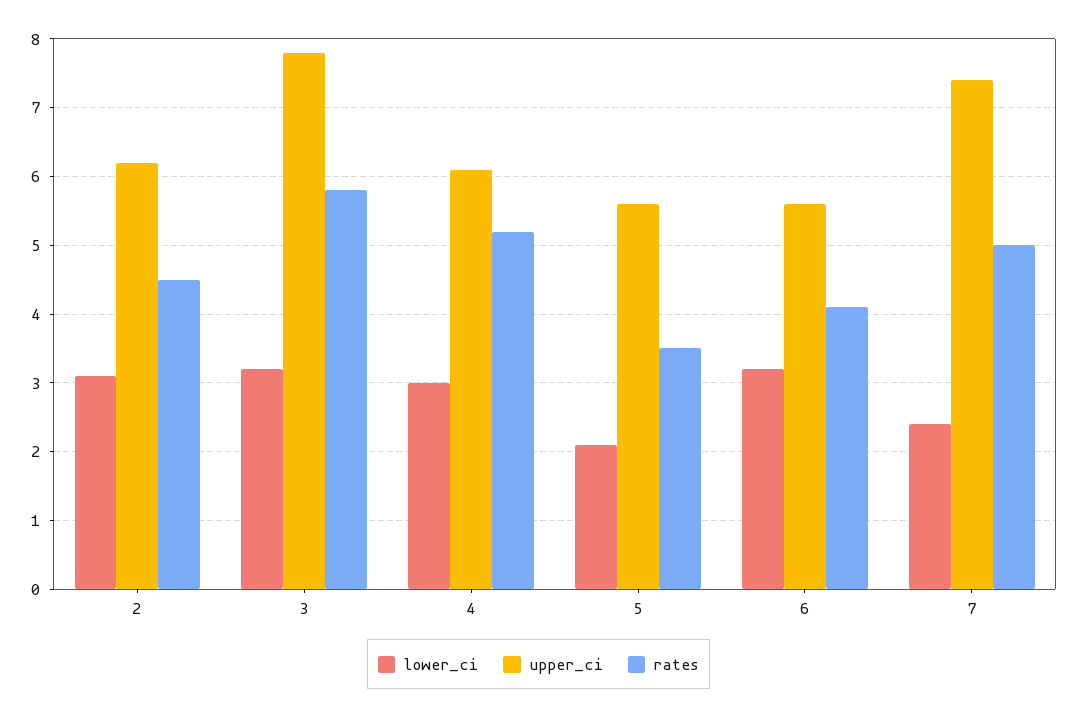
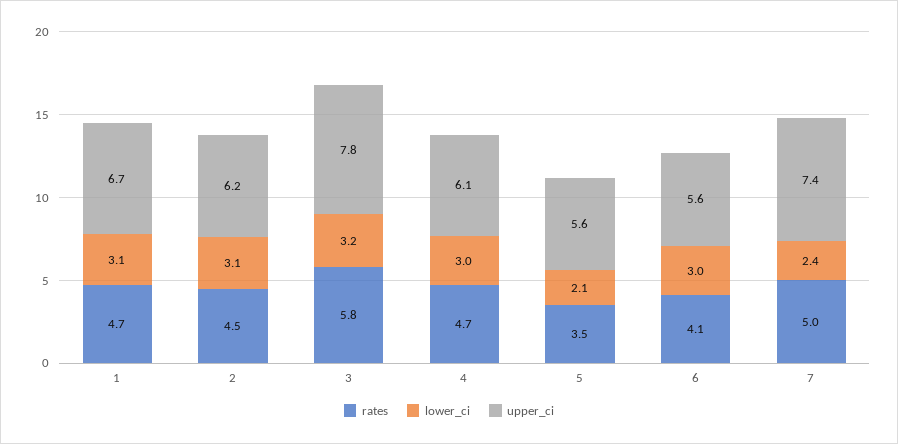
  {
    "lower_ci": {
      "2": 3.1,
      "3": 3.2,
      "4": 3,
      "5": 2.1,
-     "6": 3.2,
+     "6": 3,
-     "7": 2.4
+     "7": 2.4,
+     "1": 3.1
    },
    "upper_ci": {
      "2": 6.2,
      "3": 7.8,
      "4": 6.1,
      "5": 5.6,
      "6": 5.6,
-     "7": 7.4
+     "7": 7.4,
+     "1": 6.7
    },
    "rates": {
      "2": 4.5,
      "3": 5.8,
-     "4": 5.2,
+     "4": 4.7,
      "5": 3.5,
      "6": 4.1,
-     "7": 5
+     "7": 5,
+     "1": 4.7
    }
  }

